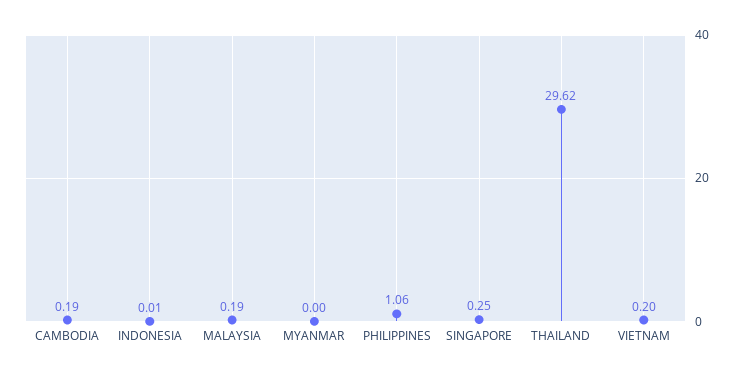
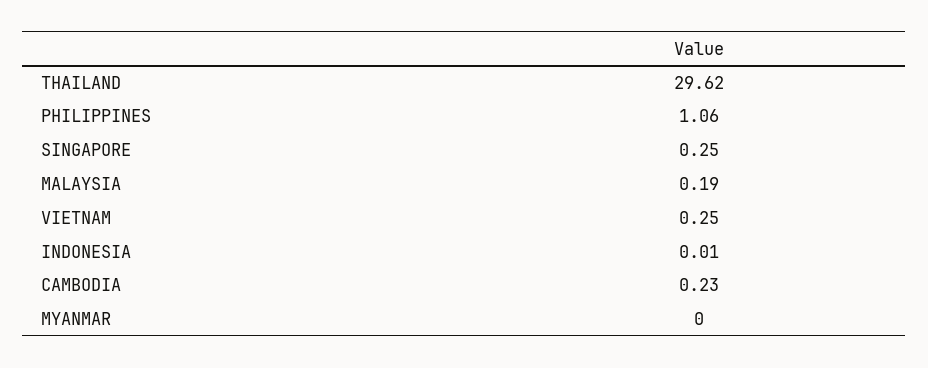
  {
-   "CAMBODIA": 0.19,
+   "CAMBODIA": 0.23,
    "INDONESIA": 0.01,
    "MALAYSIA": 0.19,
    "MYANMAR": 0,
    "PHILIPPINES": 1.06,
    "SINGAPORE": 0.25,
    "THAILAND": 29.62,
-   "VIETNAM": 0.2
+   "VIETNAM": 0.25
  }

